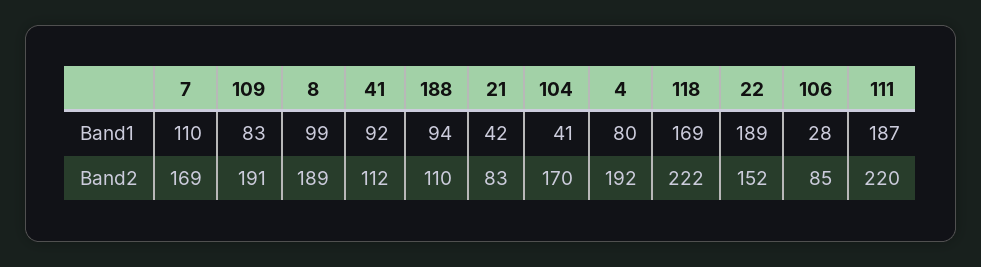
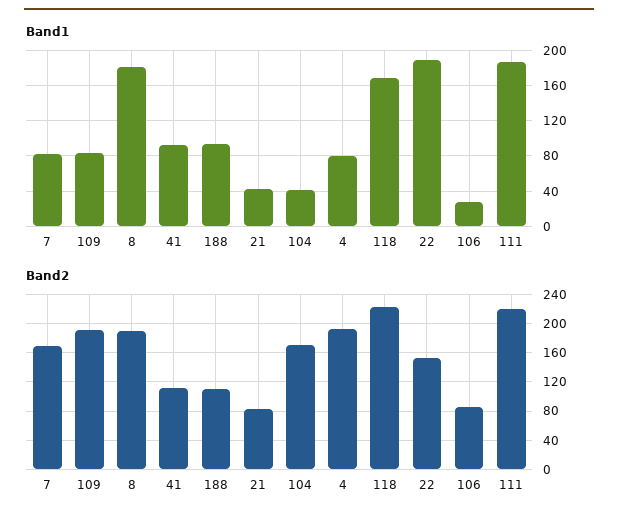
  {
    "Band1": {
-     "7": 110,
+     "7": 80,
      "109": 83,
-     "8": 99,
+     "8": 180,
      "41": 92,
      "188": 94,
      "21": 42,
      "104": 41,
      "4": 80,
      "118": 169,
      "22": 189,
      "106": 28,
      "111": 187
    },
    "Band2": {
      "7": 169,
      "109": 191,
      "8": 189,
      "41": 112,
      "188": 110,
      "21": 83,
      "104": 170,
      "4": 192,
      "118": 222,
      "22": 152,
      "106": 85,
      "111": 220
    }
  }

